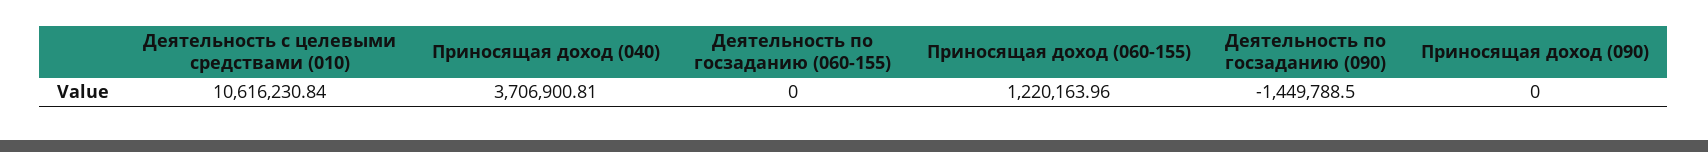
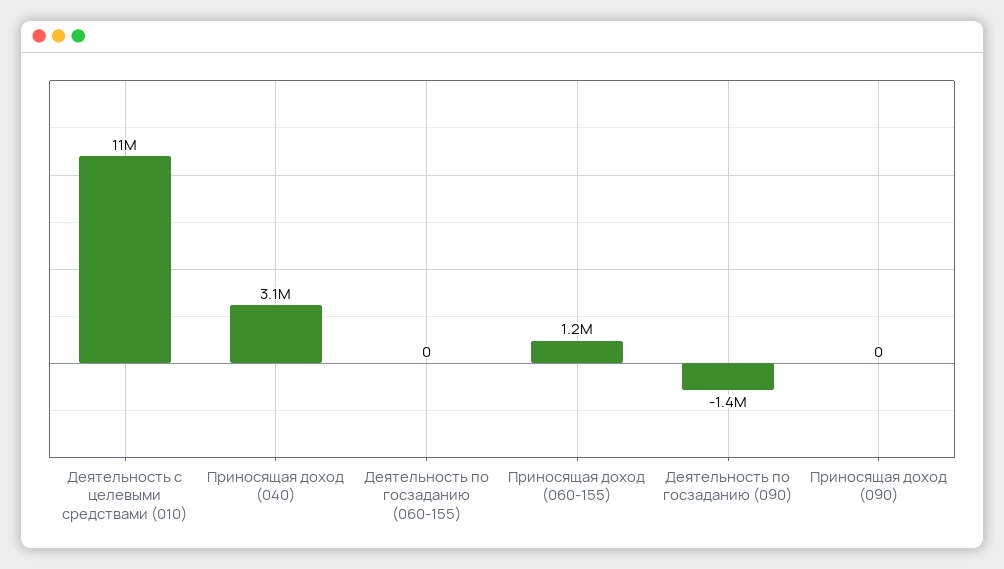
  {
    "Деятельность с целевыми средствами (010)": 10616230.84,
-   "Приносящая доход (040)": 3706900.81,
+   "Приносящая доход (040)": 3100000,
    "Деятельность по госзаданию (060-155)": 0,
    "Приносящая доход (060-155)": 1220163.96,
    "Деятельность по госзаданию (090)": -1449788.5,
    "Приносящая доход (090)": 0
  }

